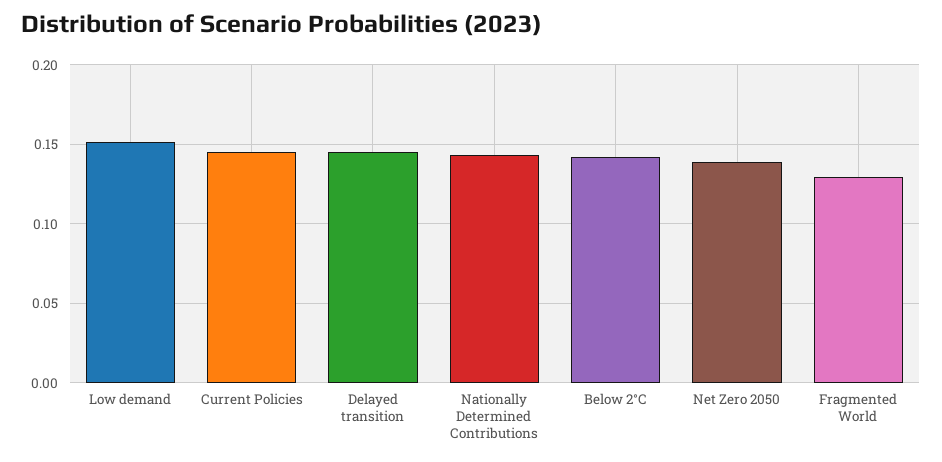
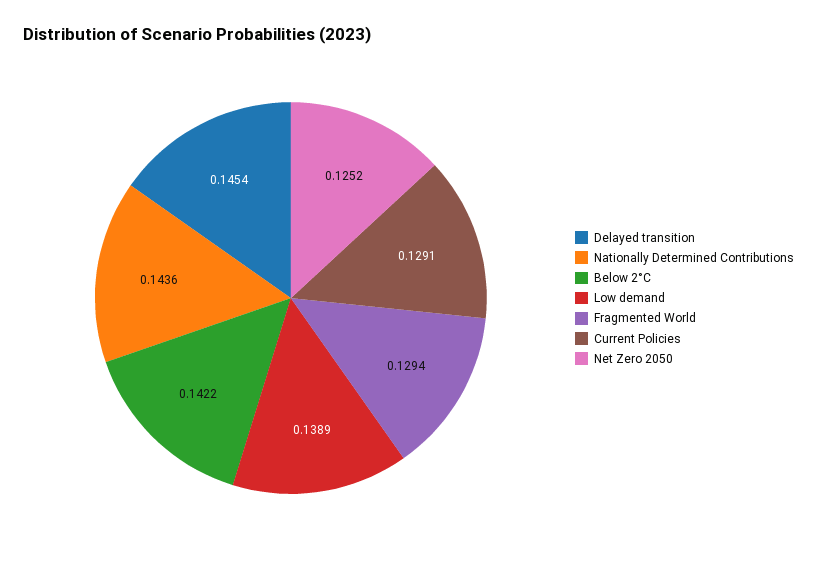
  {
-   "Low demand": 0.15,
+   "Low demand": 0.1389,
-   "Current Policies": 0.145,
+   "Current Policies": 0.1291,
    "Delayed transition": 0.1454,
    "Nationally Determined Contributions": 0.1436,
    "Below 2°C": 0.1422,
-   "Net Zero 2050": 0.14,
+   "Net Zero 2050": 0.1252,
    "Fragmented World": 0.1294
  }

